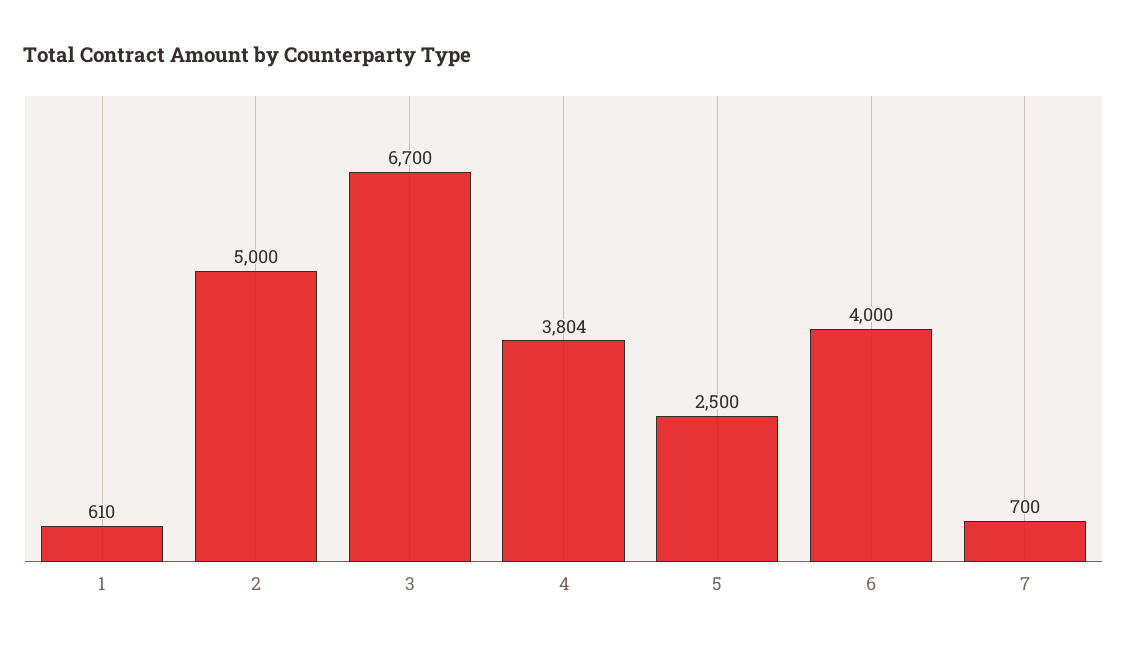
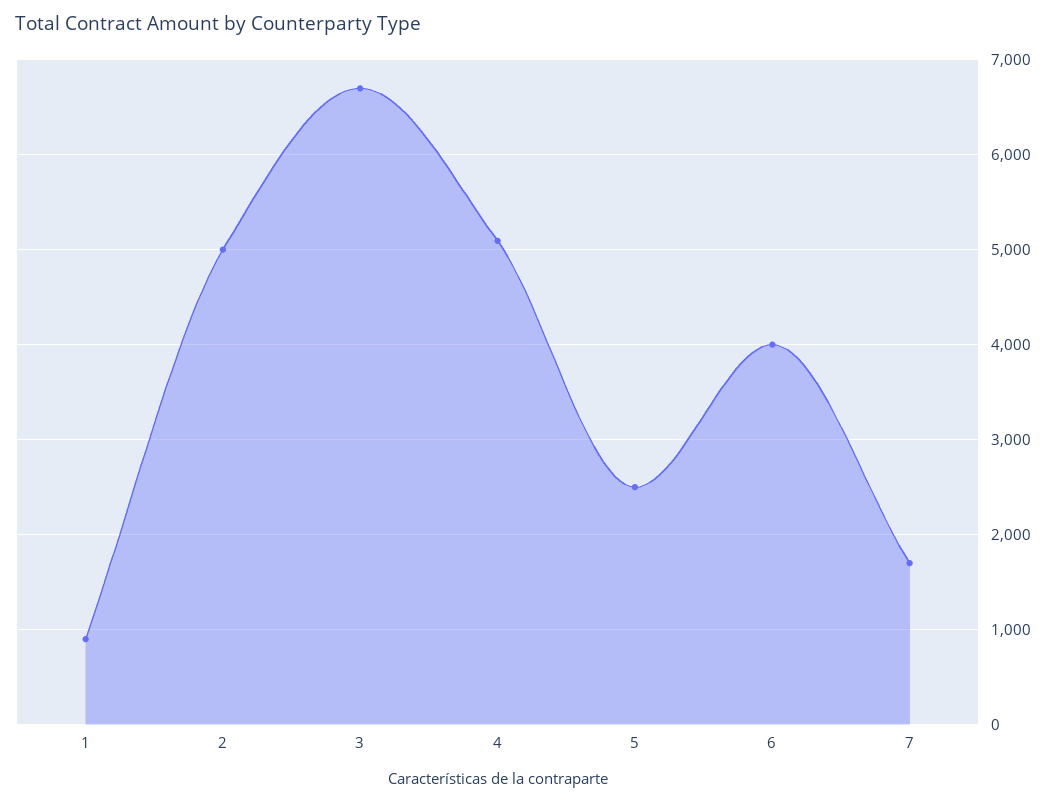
  {
-   "1": 610,
+   "1": 900,
    "2": 5000,
    "3": 6700,
-   "4": 3804,
+   "4": 5100,
    "5": 2500,
    "6": 4000,
-   "7": 700
+   "7": 1700
  }

